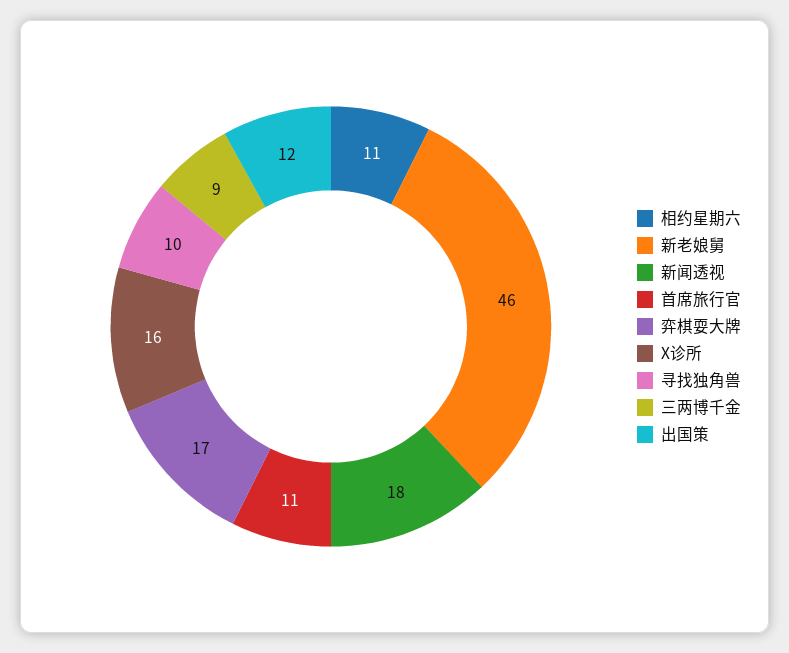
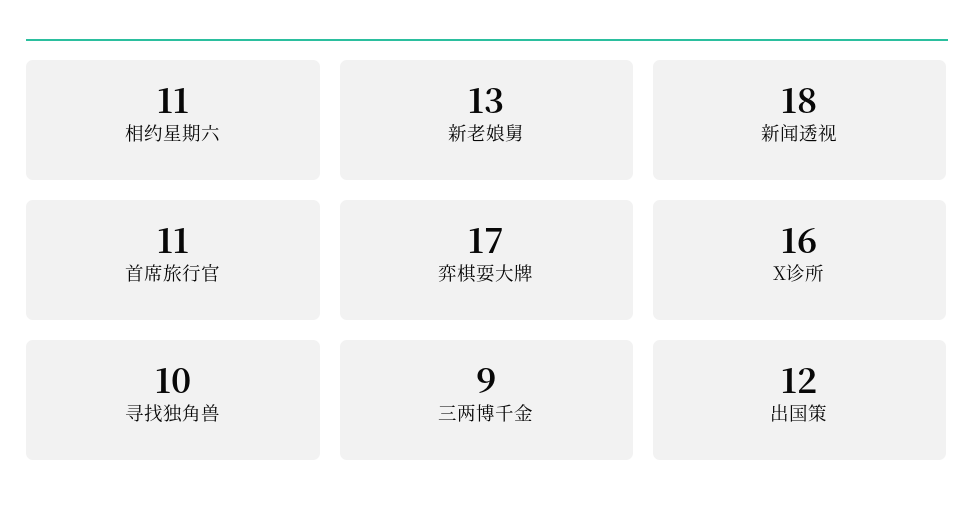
  {
    "相约星期六": 11,
-   "新老娘舅": 46,
+   "新老娘舅": 13,
    "新闻透视": 18,
    "首席旅行官": 11,
    "弈棋耍大牌": 17,
    "X诊所": 16,
    "寻找独角兽": 10,
    "三两博千金": 9,
    "出国策": 12
  }

